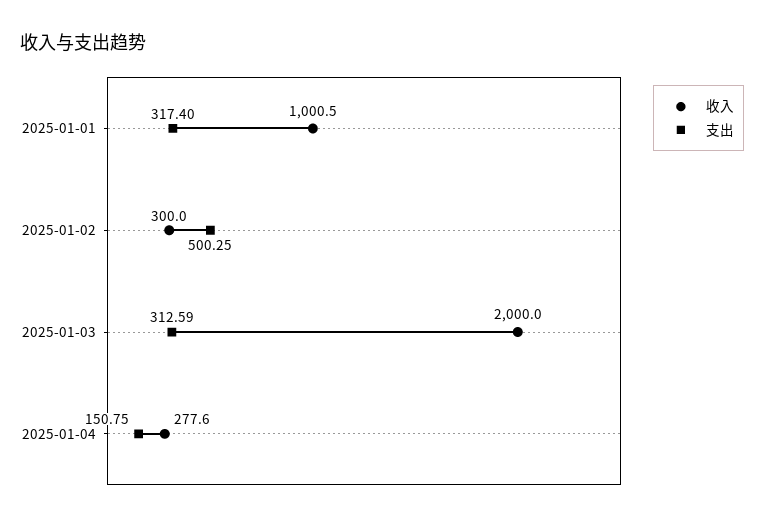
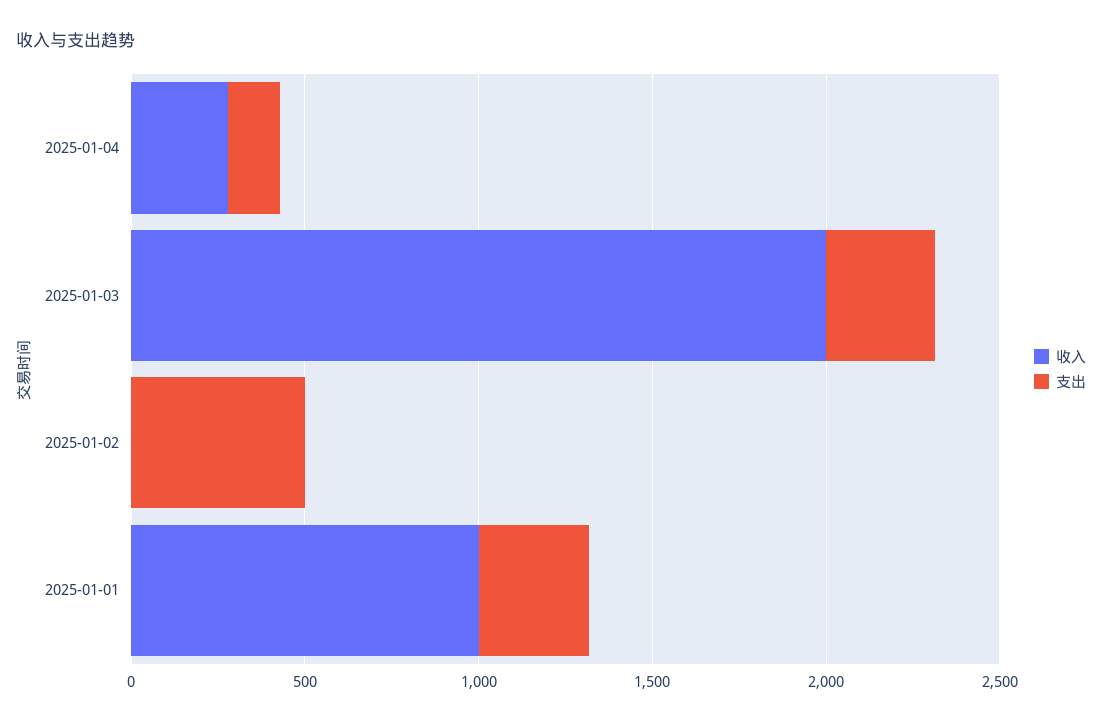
  {
    "收入": {
      "2025-01-01": 1000.5,
-     "2025-01-02": 300,
+     "2025-01-02": 0,
      "2025-01-03": 2000,
      "2025-01-04": 277.6
    },
    "支出": {
      "2025-01-01": 317.4,
      "2025-01-02": 500.25,
      "2025-01-03": 312.59,
      "2025-01-04": 150.75
    }
  }

